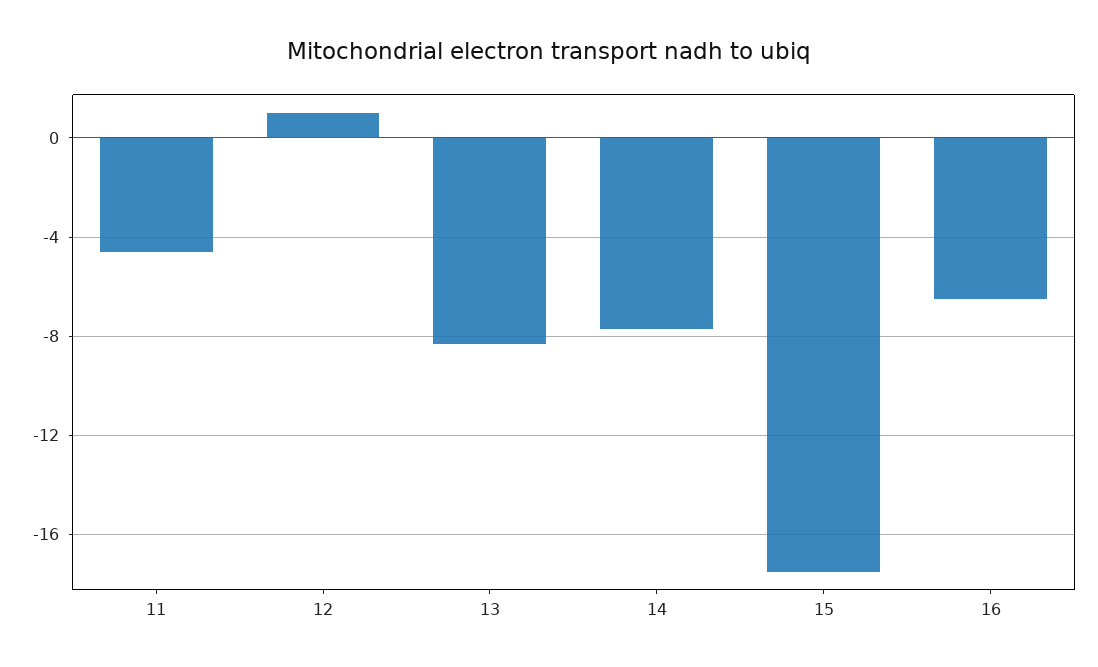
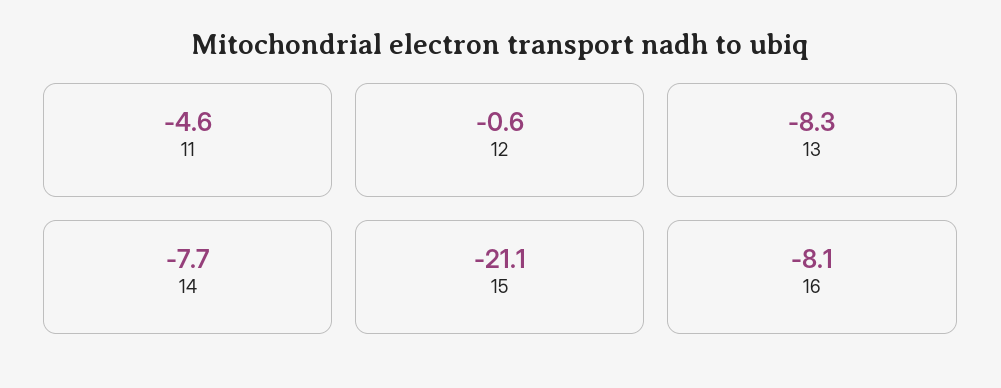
  {
    "11": -4.6,
-   "12": 1,
+   "12": -0.6,
    "13": -8.3,
    "14": -7.7,
-   "15": -17.5,
+   "15": -21.1,
-   "16": -6.5
+   "16": -8.1
  }

